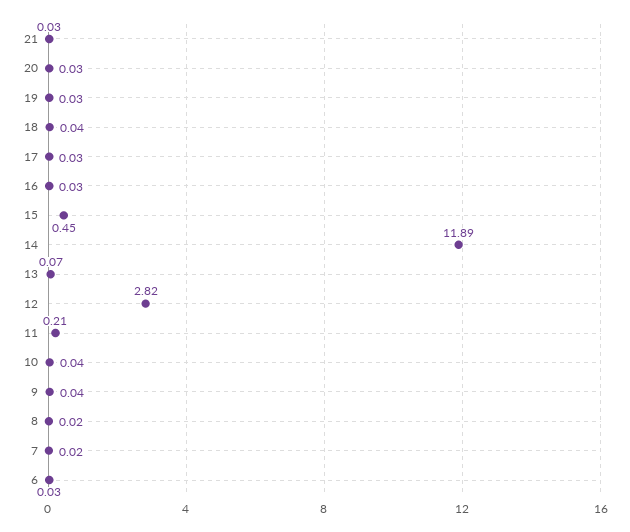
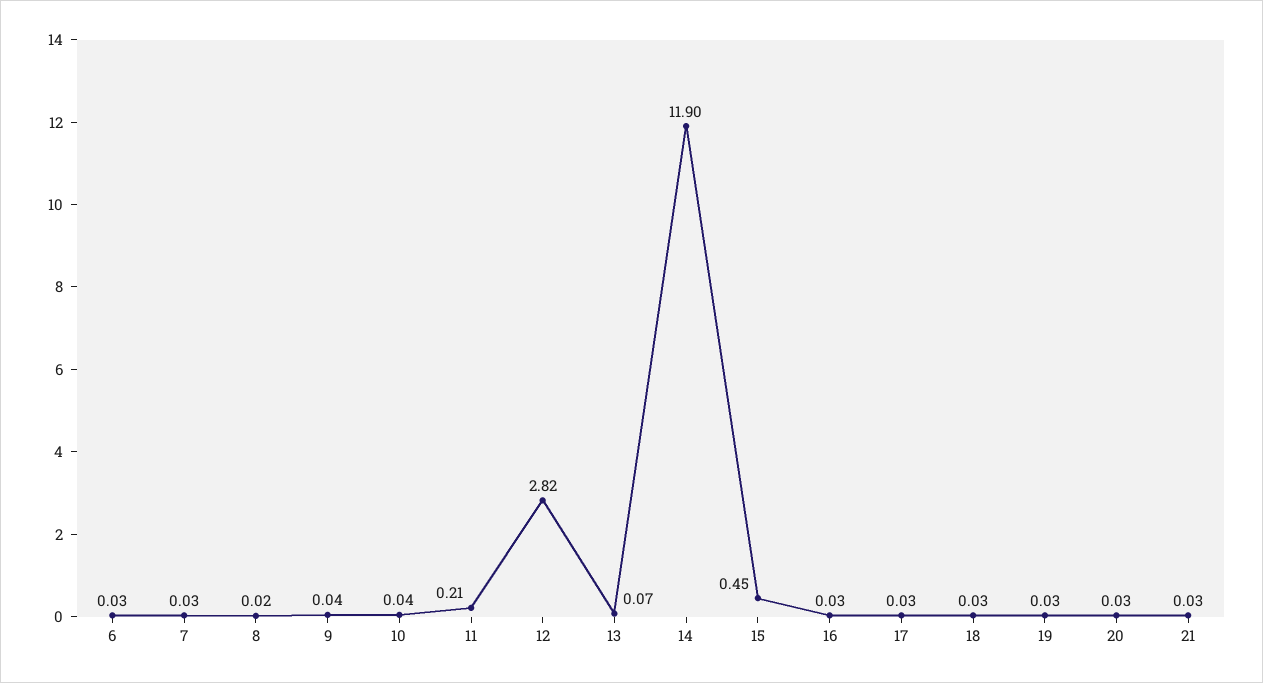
  {
    "21": 0.03,
    "20": 0.03,
    "19": 0.03,
-   "18": 0.04,
+   "18": 0.03,
    "17": 0.03,
    "16": 0.03,
    "15": 0.45,
-   "14": 11.89,
+   "14": 11.9,
    "13": 0.07,
    "12": 2.82,
    "11": 0.21,
    "10": 0.04,
    "9": 0.04,
    "8": 0.02,
-   "7": 0.02,
+   "7": 0.03,
    "6": 0.03
  }

